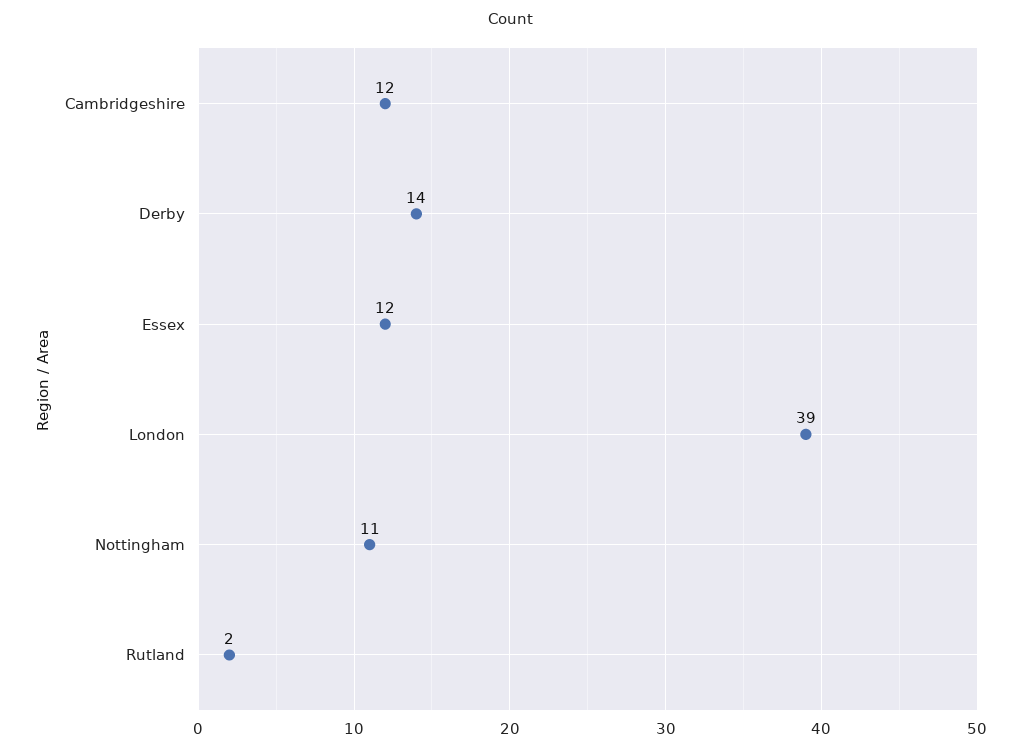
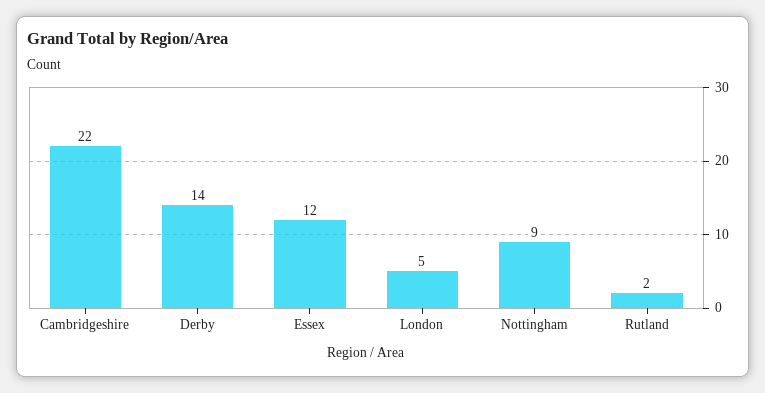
  {
-   "Cambridgeshire": 12,
+   "Cambridgeshire": 22,
    "Derby": 14,
    "Essex": 12,
-   "London": 39,
+   "London": 5,
-   "Nottingham": 11,
+   "Nottingham": 9,
    "Rutland": 2
  }

